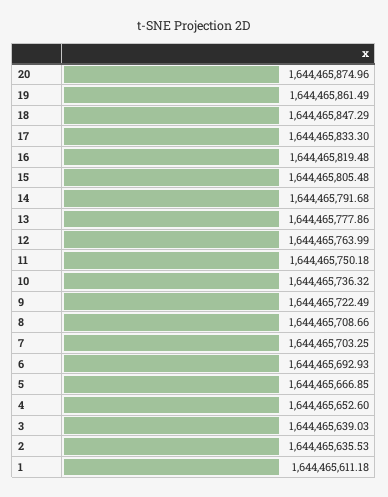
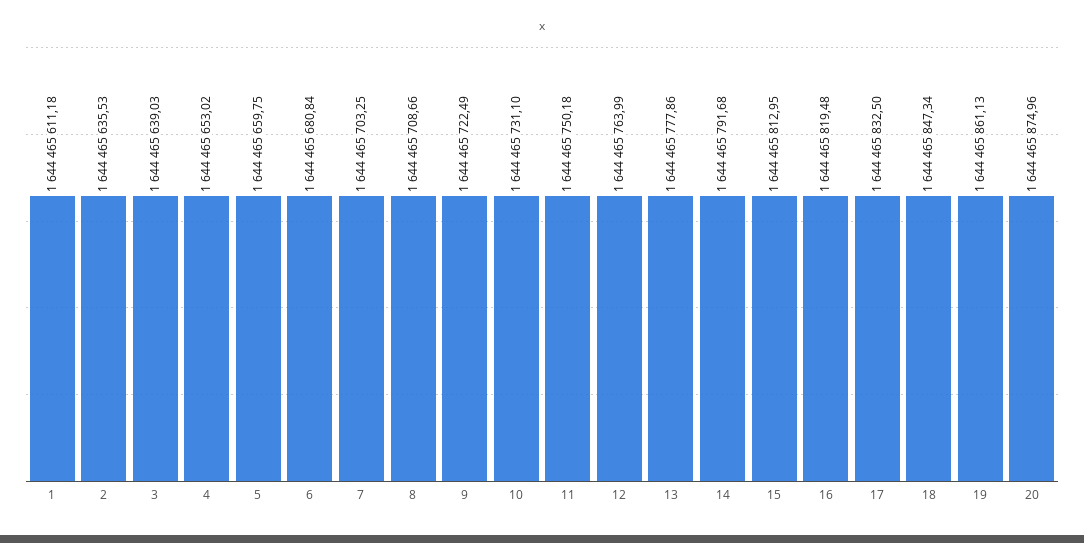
  {
    "20": 1644465874.96,
-   "19": 1644465861.49,
+   "19": 1644465861.13,
-   "18": 1644465847.29,
+   "18": 1644465847.34,
-   "17": 1644465833.3,
+   "17": 1644465832.5,
    "16": 1644465819.48,
-   "15": 1644465805.48,
+   "15": 1644465812.95,
    "14": 1644465791.68,
    "13": 1644465777.86,
    "12": 1644465763.99,
    "11": 1644465750.18,
-   "10": 1644465736.32,
+   "10": 1644465731.1,
    "9": 1644465722.49,
    "8": 1644465708.66,
    "7": 1644465703.25,
-   "6": 1644465692.93,
+   "6": 1644465680.84,
-   "5": 1644465666.85,
+   "5": 1644465659.75,
-   "4": 1644465652.6,
+   "4": 1644465653.02,
    "3": 1644465639.03,
    "2": 1644465635.53,
    "1": 1644465611.18
  }

